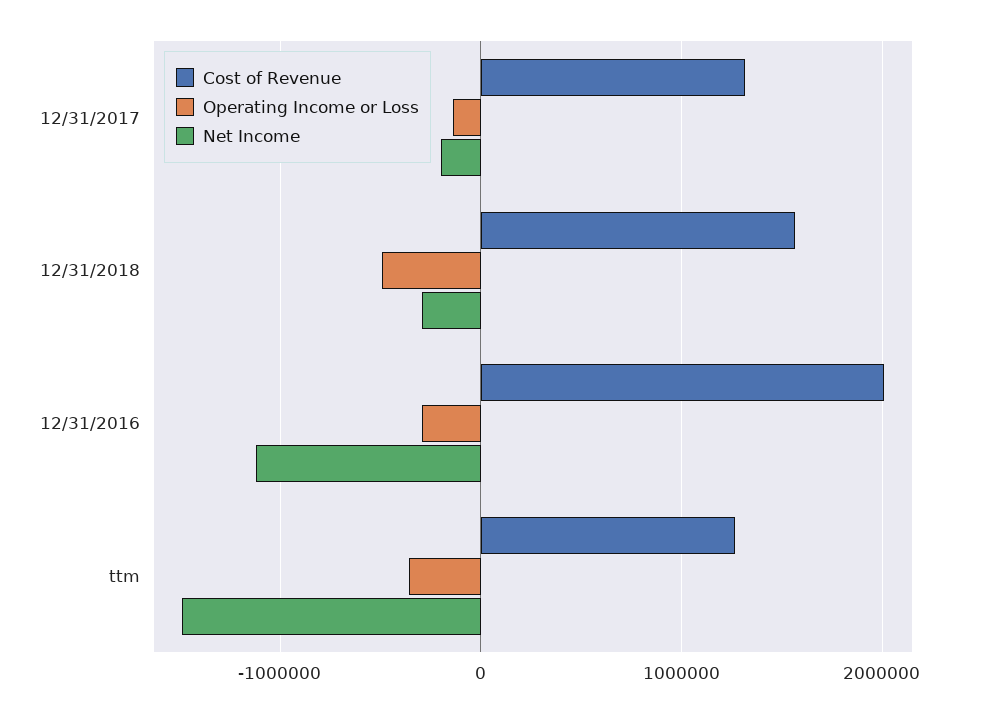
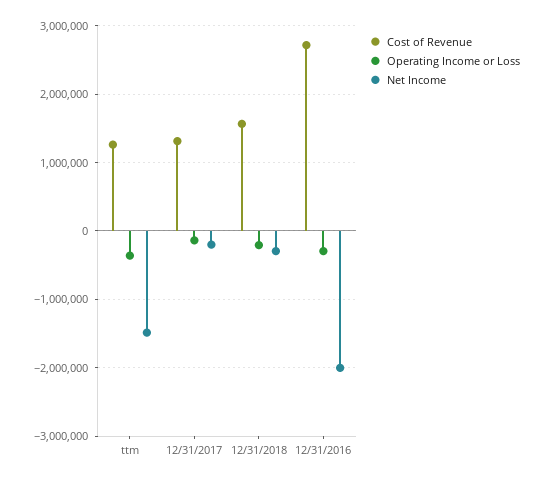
  {
    "Cost of Revenue": {
      "12/31/2017": 1300000,
      "12/31/2018": 1600000,
-     "12/31/2016": 2000000,
+     "12/31/2016": 2700000,
      "ttm": 1300000
    },
    "Operating Income or Loss": {
      "12/31/2017": -100000,
-     "12/31/2018": -500000,
+     "12/31/2018": -200000,
      "12/31/2016": -300000,
      "ttm": -400000
    },
    "Net Income": {
      "12/31/2017": -200000,
      "12/31/2018": -300000,
-     "12/31/2016": -1100000,
+     "12/31/2016": -2000000,
      "ttm": -1500000
    }
  }

